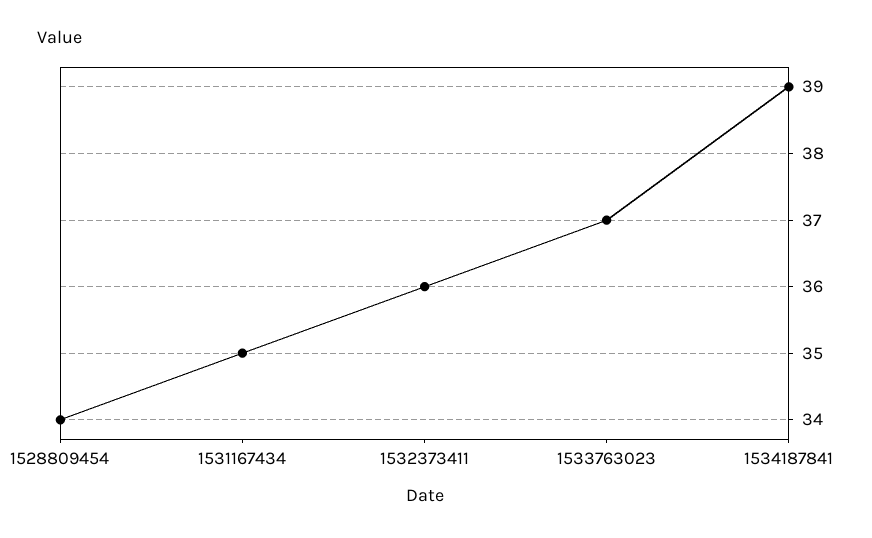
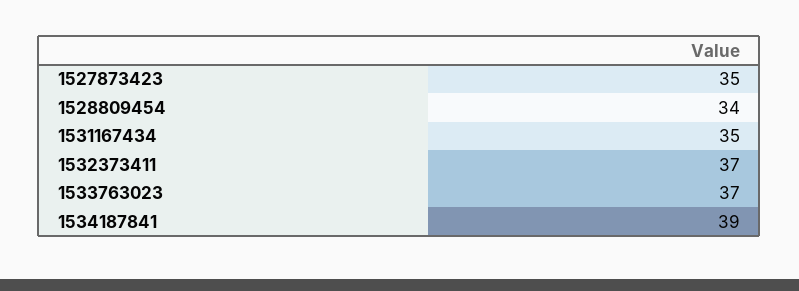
  {
    "1528809454": 34,
    "1531167434": 35,
-   "1532373411": 36,
+   "1532373411": 37,
    "1533763023": 37,
-   "1534187841": 39
+   "1534187841": 39,
+   "1527873423": 35
  }

